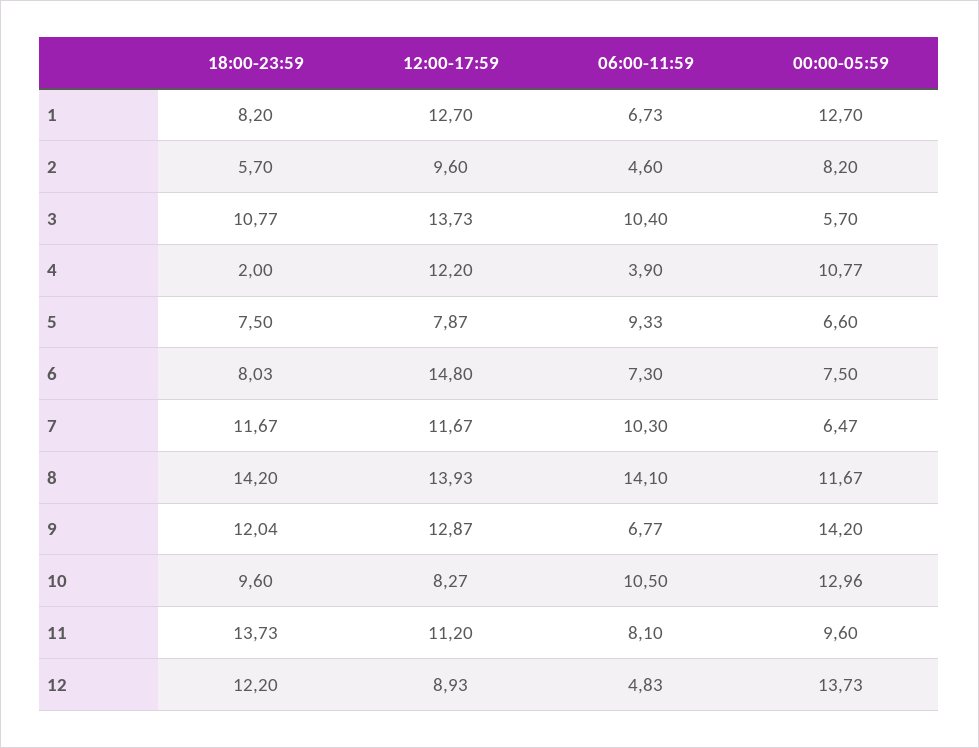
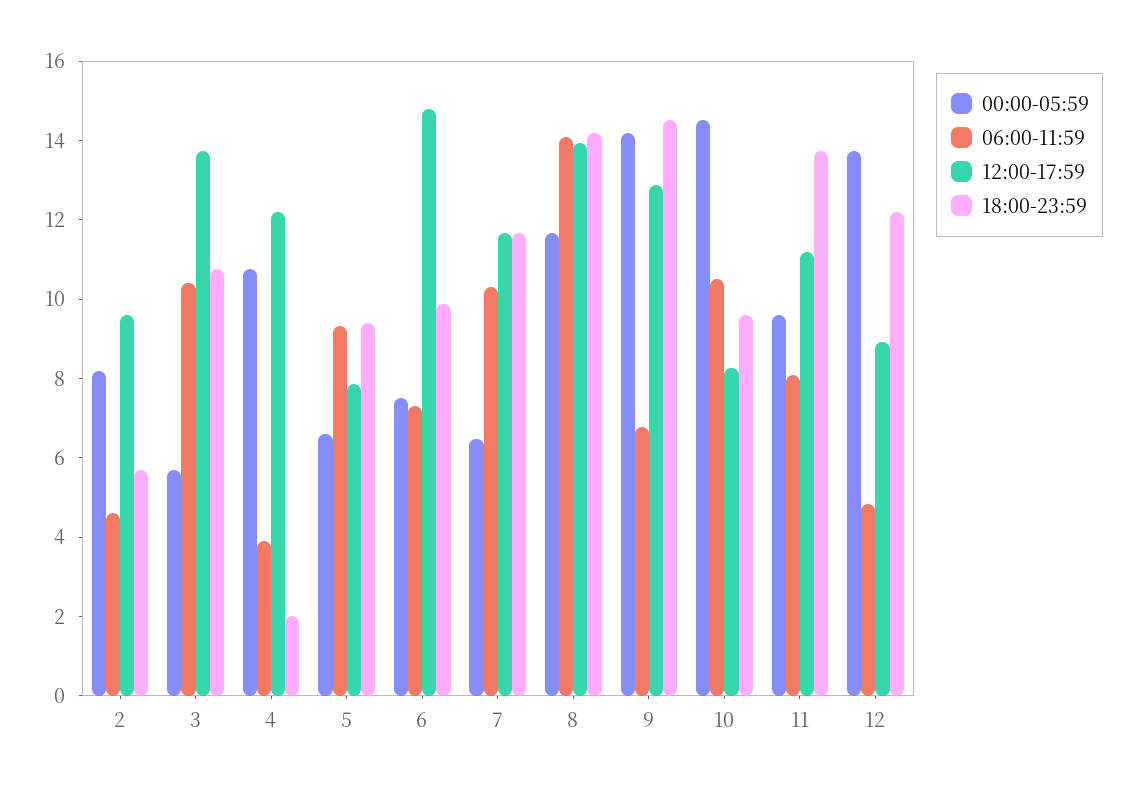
  {
    "18:00-23:59": {
-     "1": 8.2,
      "2": 5.7,
      "3": 10.77,
      "4": 2,
-     "5": 7.5,
+     "5": 9.5,
-     "6": 8.03,
+     "6": 10,
      "7": 11.67,
      "8": 14.2,
-     "9": 12.04,
+     "9": 14.5,
      "10": 9.6,
      "11": 13.73,
      "12": 12.2
    },
    "12:00-17:59": {
-     "1": 12.7,
      "2": 9.6,
      "3": 13.73,
      "4": 12.2,
      "5": 7.87,
      "6": 14.8,
      "7": 11.67,
      "8": 13.93,
      "9": 12.87,
      "10": 8.27,
      "11": 11.2,
      "12": 8.93
    },
    "06:00-11:59": {
-     "1": 6.73,
      "2": 4.6,
      "3": 10.4,
      "4": 3.9,
      "5": 9.33,
      "6": 7.3,
      "7": 10.3,
      "8": 14.1,
      "9": 6.77,
      "10": 10.5,
      "11": 8.1,
      "12": 4.83
    },
    "00:00-05:59": {
-     "1": 12.7,
      "2": 8.2,
      "3": 5.7,
      "4": 10.77,
      "5": 6.6,
      "6": 7.5,
      "7": 6.47,
      "8": 11.67,
      "9": 14.2,
-     "10": 12.96,
+     "10": 14.5,
      "11": 9.6,
      "12": 13.73
    }
  }

